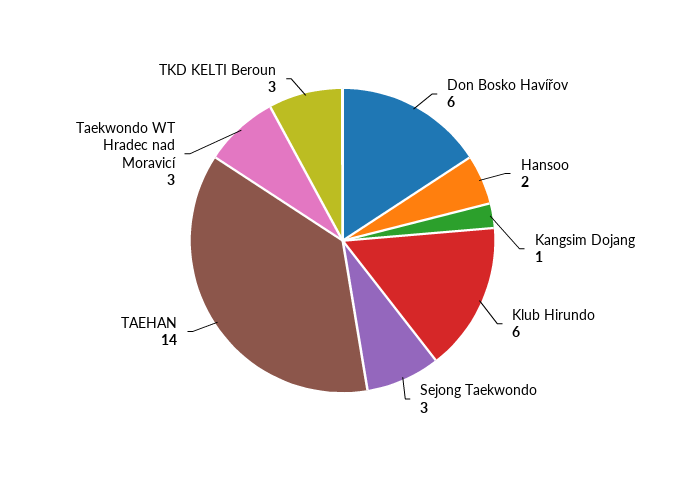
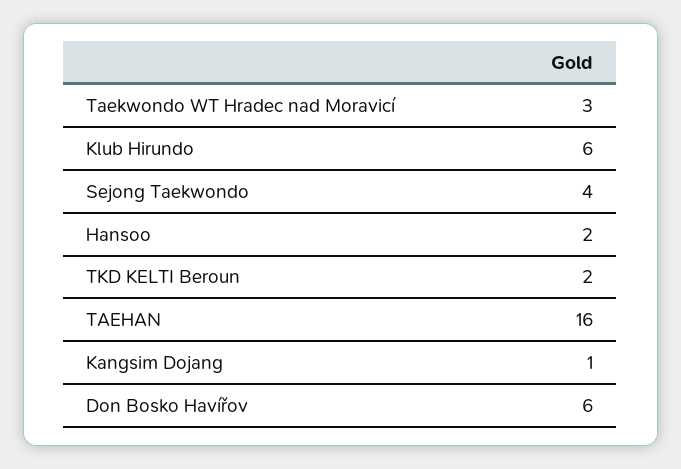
  {
    "Don Bosko Havířov": 6,
    "Hansoo": 2,
    "Kangsim Dojang": 1,
    "Klub Hirundo": 6,
-   "Sejong Taekwondo": 3,
+   "Sejong Taekwondo": 4,
-   "TAEHAN": 14,
+   "TAEHAN": 16,
    "Taekwondo WT Hradec nad Moravicí": 3,
-   "TKD KELTI Beroun": 3
+   "TKD KELTI Beroun": 2
  }

